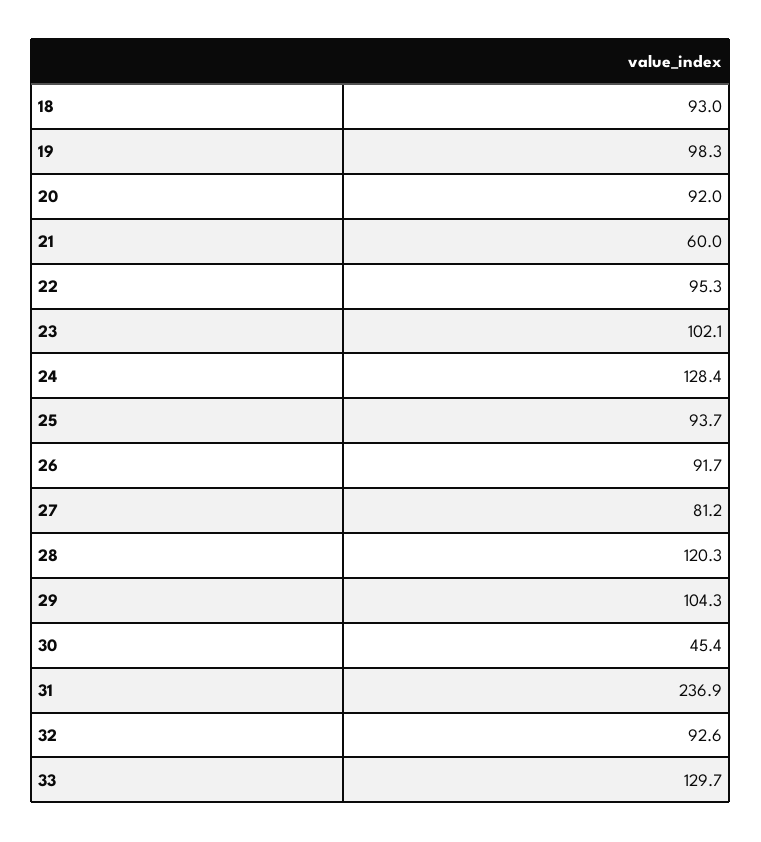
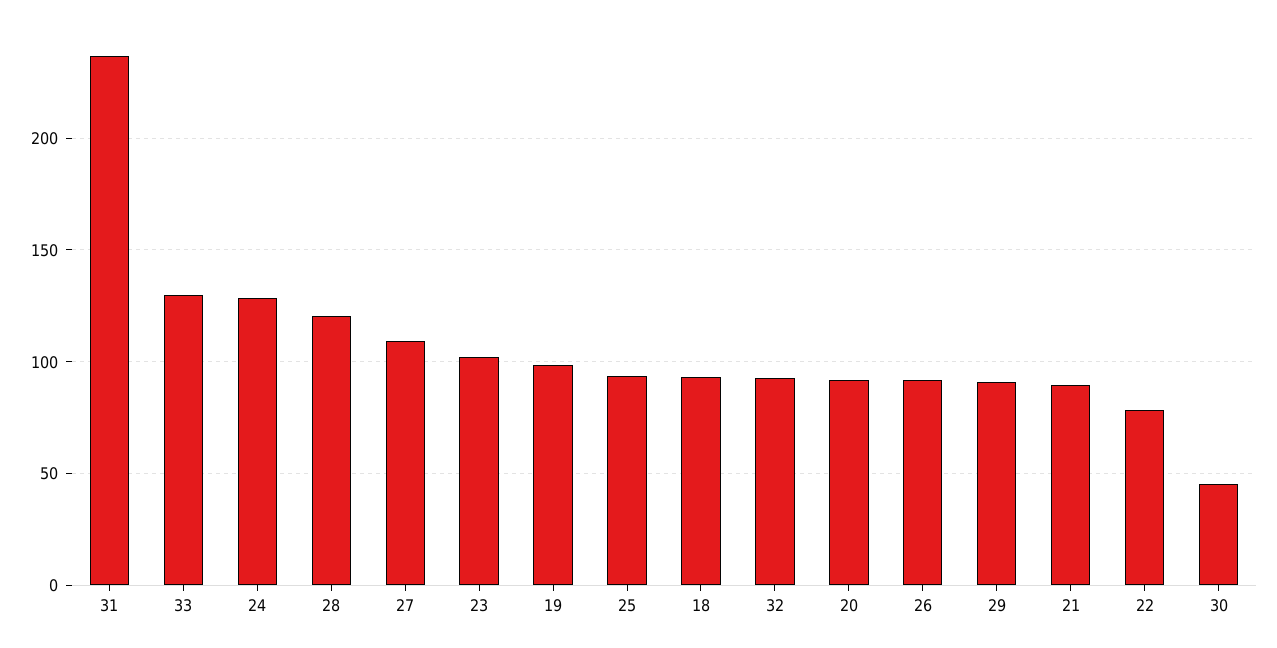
  {
    "18": 93,
    "19": 98.3,
    "20": 92,
-   "21": 60,
+   "21": 90,
-   "22": 95.3,
+   "22": 80,
    "23": 102.1,
    "24": 128.4,
    "25": 93.7,
    "26": 91.7,
-   "27": 81.2,
+   "27": 110,
    "28": 120.3,
-   "29": 104.3,
+   "29": 90,
    "30": 45.4,
    "31": 236.9,
    "32": 92.6,
    "33": 129.7
  }

